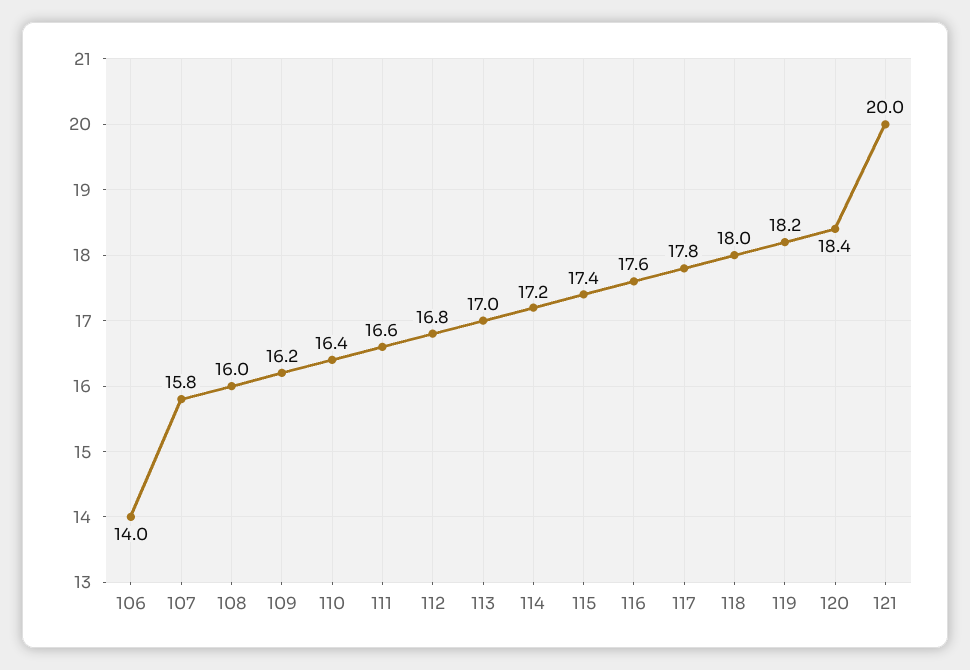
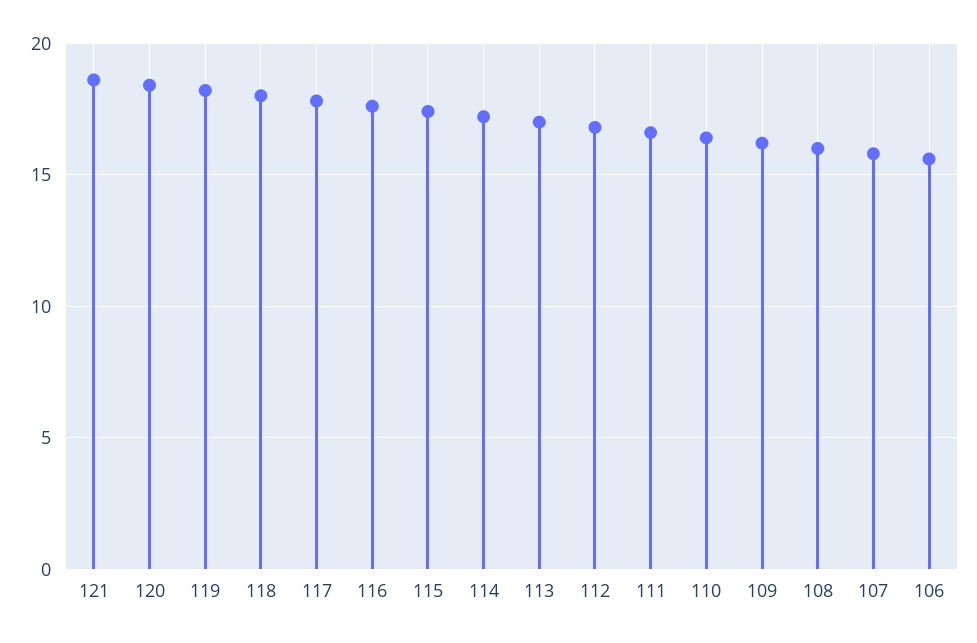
  {
-   "106": 14,
+   "106": 15.5,
    "107": 15.8,
    "108": 16,
    "109": 16.2,
    "110": 16.4,
    "111": 16.6,
    "112": 16.8,
    "113": 17,
    "114": 17.2,
    "115": 17.4,
    "116": 17.6,
    "117": 17.8,
    "118": 18,
    "119": 18.2,
    "120": 18.4,
-   "121": 20
+   "121": 18.5
  }

